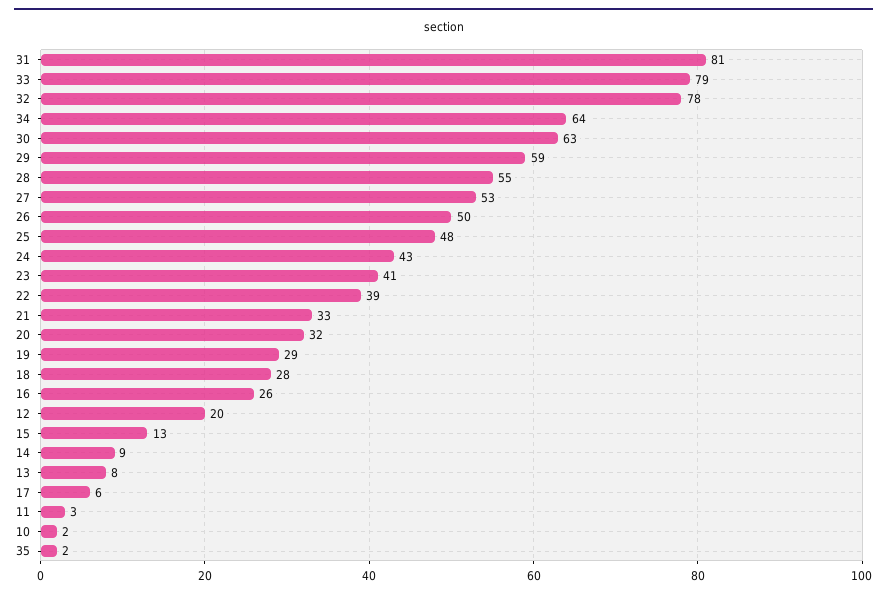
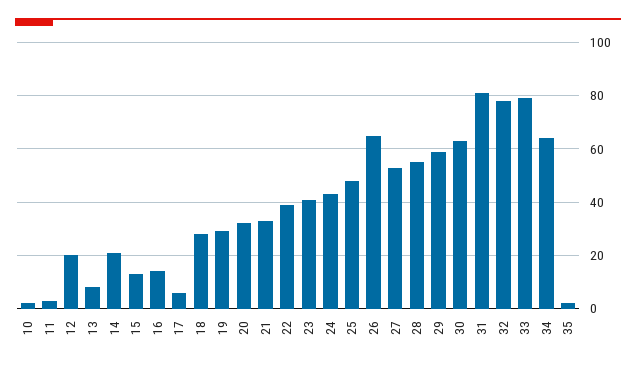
  {
    "31": 81,
    "33": 79,
    "32": 78,
    "34": 64,
    "30": 63,
    "29": 59,
    "28": 55,
    "27": 53,
-   "26": 50,
+   "26": 65,
    "25": 48,
    "24": 43,
    "23": 41,
    "22": 39,
    "21": 33,
    "20": 32,
    "19": 29,
    "18": 28,
-   "16": 26,
+   "16": 15,
    "12": 20,
    "15": 13,
-   "14": 9,
+   "14": 20,
    "13": 8,
    "17": 6,
    "11": 3,
    "10": 2,
    "35": 2
  }

